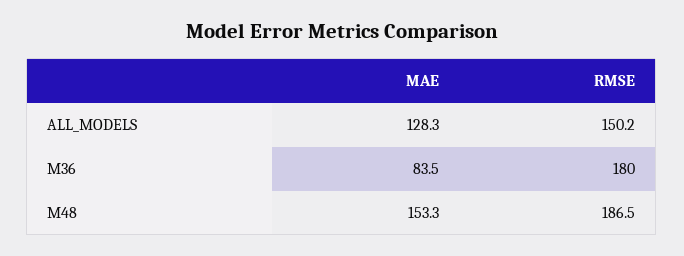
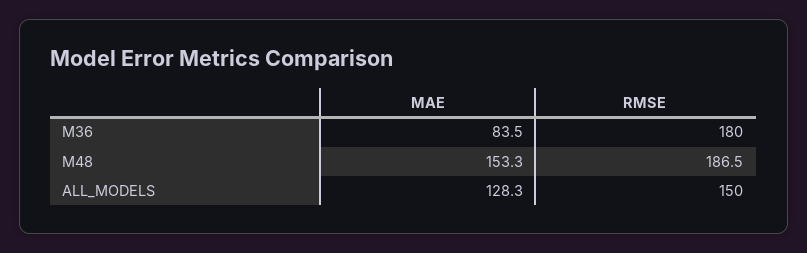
  {
    "MAE": {
      "ALL_MODELS": 128.3,
      "M36": 83.5,
      "M48": 153.3
    },
    "RMSE": {
-     "ALL_MODELS": 150.2,
+     "ALL_MODELS": 150,
      "M36": 180,
      "M48": 186.5
    }
  }

